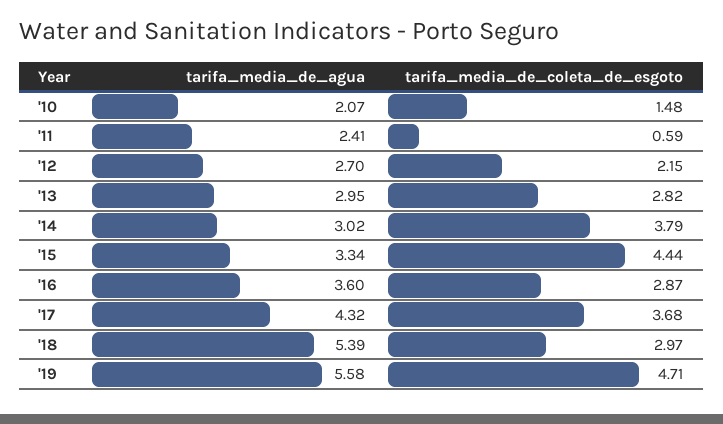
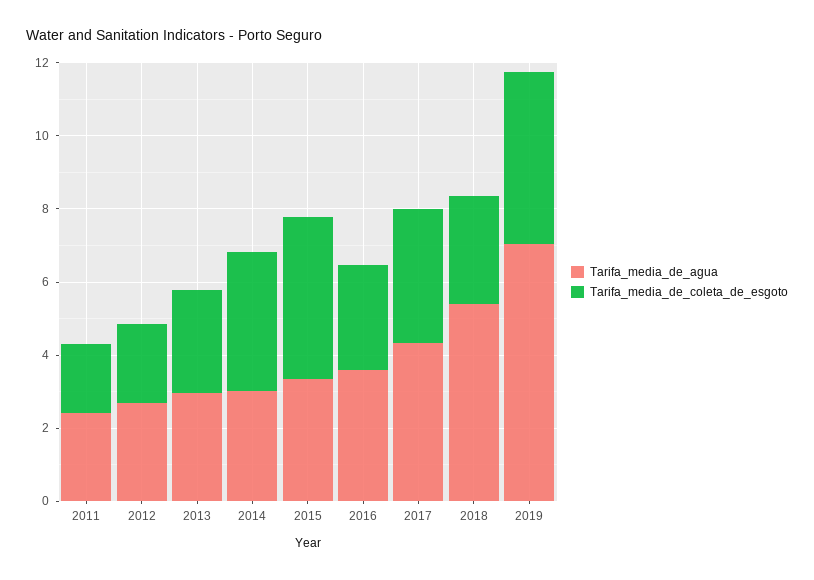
  {
    "tarifa_media_de_agua": {
-     "'10": 2.07,
      "'11": 2.41,
      "'12": 2.7,
      "'13": 2.95,
      "'14": 3.02,
      "'15": 3.34,
      "'16": 3.6,
      "'17": 4.32,
      "'18": 5.39,
-     "'19": 5.58
+     "'19": 7
    },
    "tarifa_media_de_coleta_de_esgoto": {
-     "'10": 1.48,
-     "'11": 0.59,
+     "'11": 2,
      "'12": 2.15,
      "'13": 2.82,
      "'14": 3.79,
      "'15": 4.44,
      "'16": 2.87,
      "'17": 3.68,
      "'18": 2.97,
      "'19": 4.71
    }
  }

